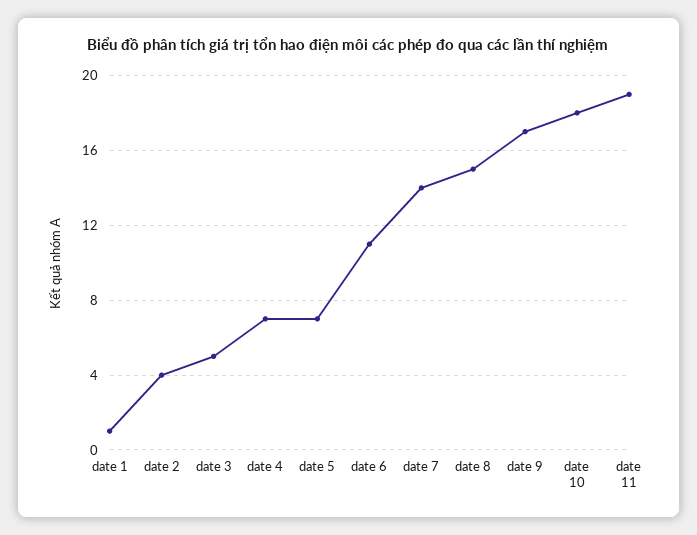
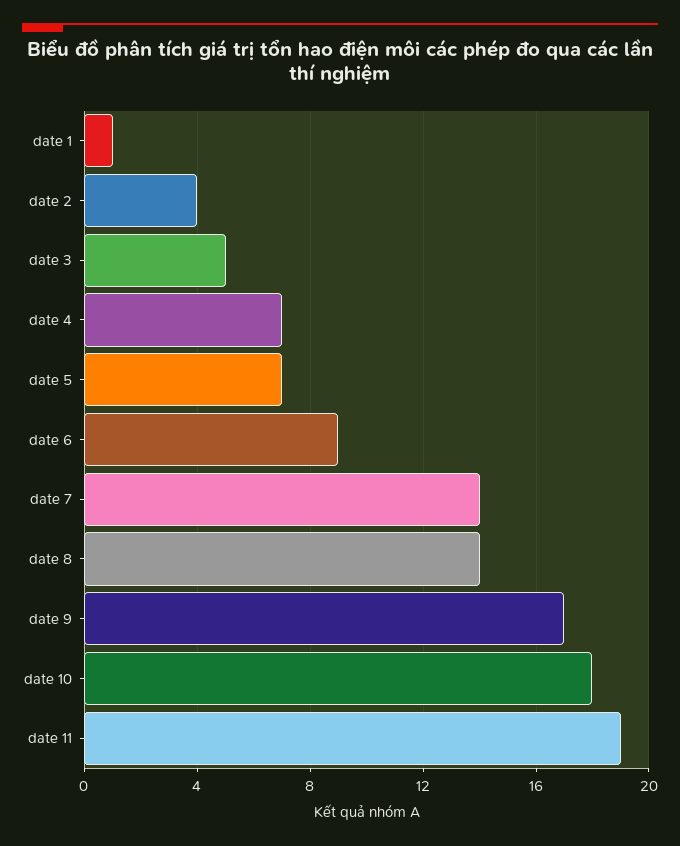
  {
    "date 1": 1,
    "date 2": 4,
    "date 3": 5,
    "date 4": 7,
    "date 5": 7,
-   "date 6": 11,
+   "date 6": 9,
    "date 7": 14,
-   "date 8": 15,
+   "date 8": 14,
    "date 9": 17,
    "date 10": 18,
    "date 11": 19
  }

